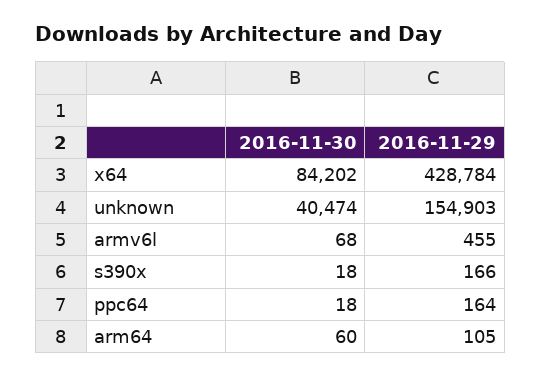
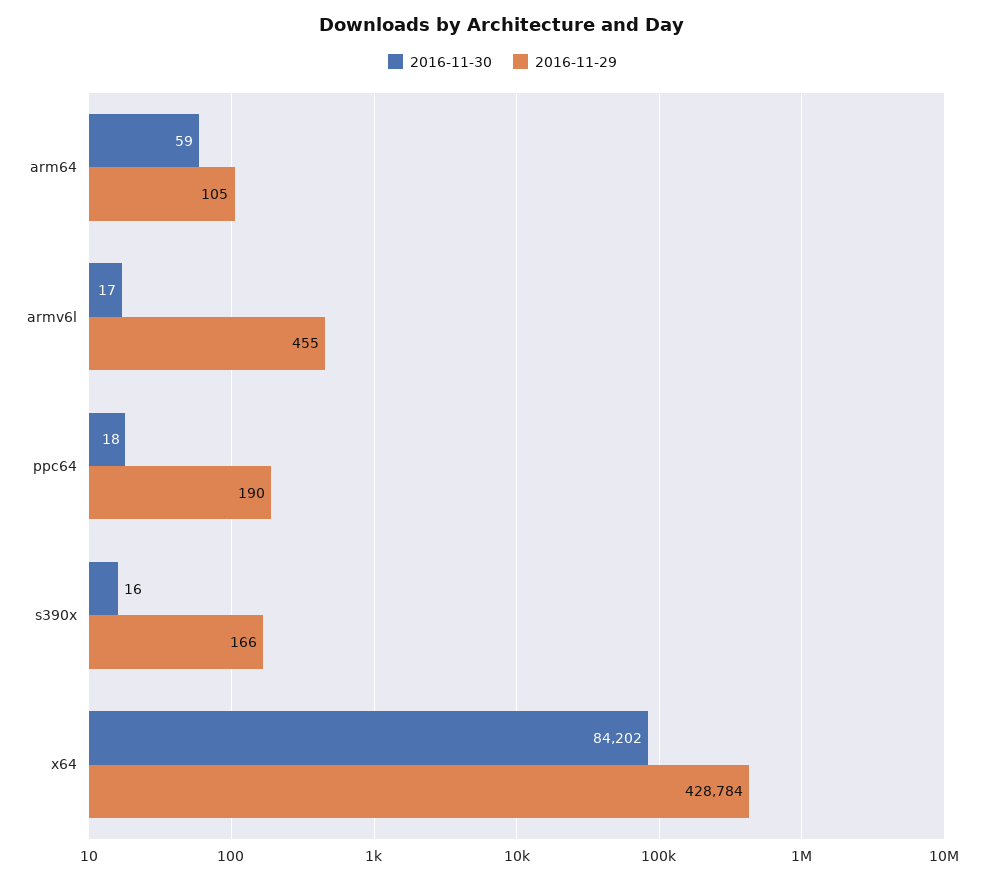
  {
    "2016-11-30": {
      "x64": 84202,
-     "unknown": 40474,
-     "armv6l": 68,
+     "armv6l": 17,
-     "s390x": 18,
+     "s390x": 16,
      "ppc64": 18,
-     "arm64": 60
+     "arm64": 59
    },
    "2016-11-29": {
      "x64": 428784,
-     "unknown": 154903,
      "armv6l": 455,
      "s390x": 166,
-     "ppc64": 164,
+     "ppc64": 190,
      "arm64": 105
    }
  }

